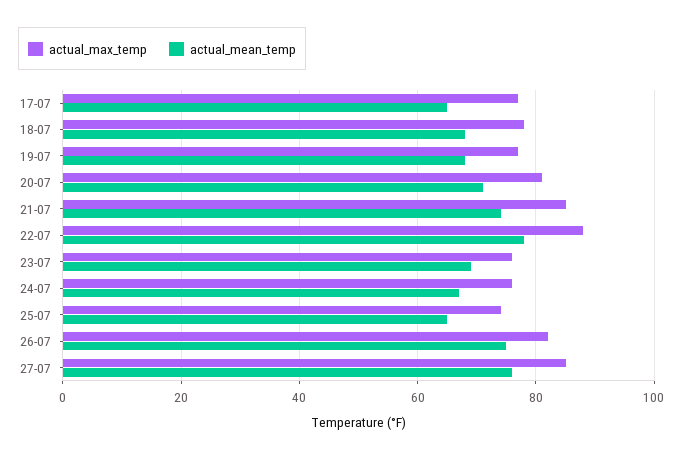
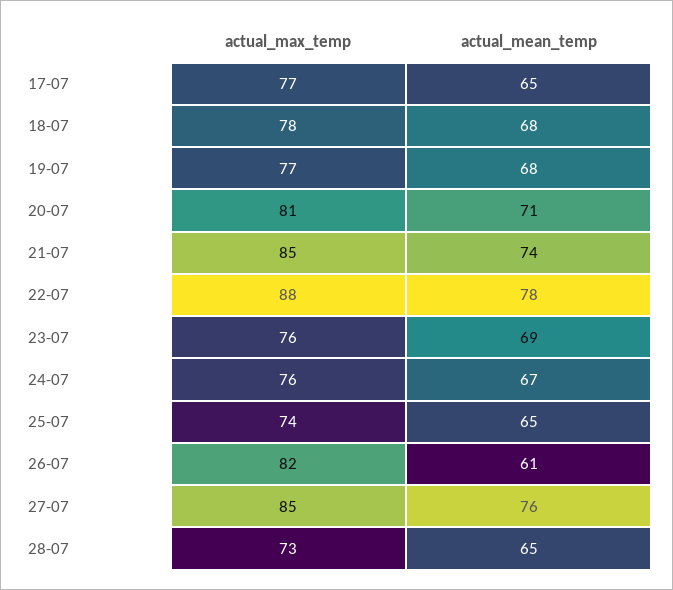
  {
    "actual_max_temp": {
      "17-07": 77,
      "18-07": 78,
      "19-07": 77,
      "20-07": 81,
      "21-07": 85,
      "22-07": 88,
      "23-07": 76,
      "24-07": 76,
      "25-07": 74,
      "26-07": 82,
-     "27-07": 85
+     "27-07": 85,
+     "28-07": 73
    },
    "actual_mean_temp": {
      "17-07": 65,
      "18-07": 68,
      "19-07": 68,
      "20-07": 71,
      "21-07": 74,
      "22-07": 78,
      "23-07": 69,
      "24-07": 67,
      "25-07": 65,
-     "26-07": 75,
+     "26-07": 61,
-     "27-07": 76
+     "27-07": 76,
+     "28-07": 65
    }
  }

